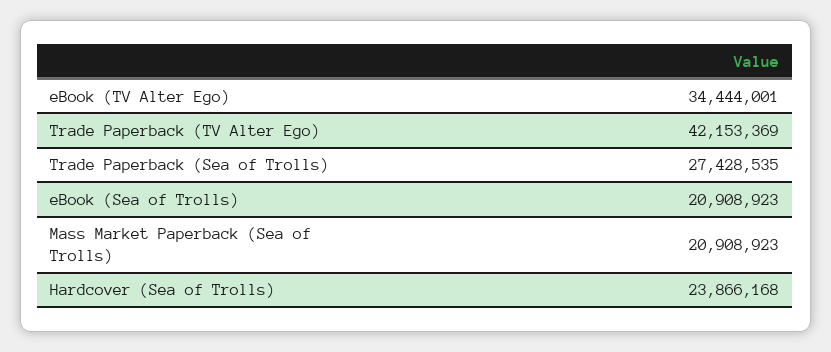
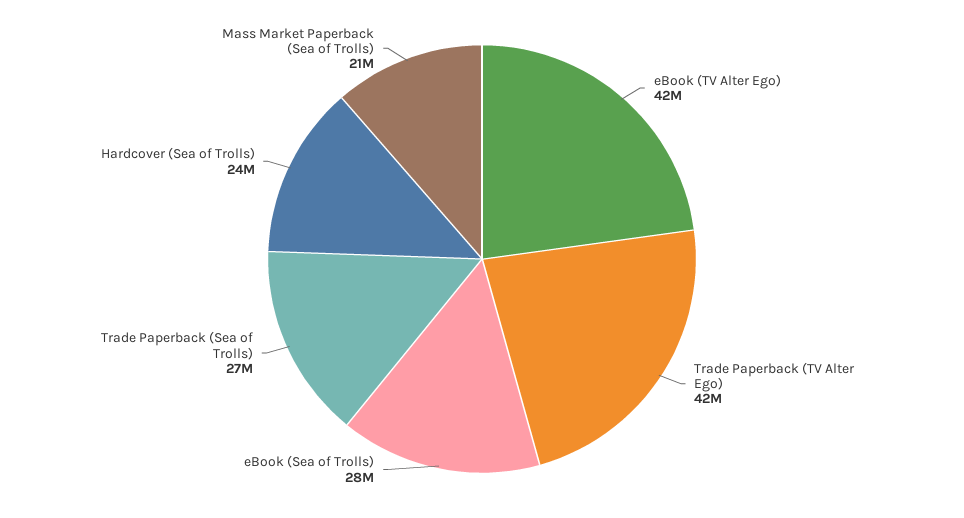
  {
-   "eBook (TV Alter Ego)": 34444001,
+   "eBook (TV Alter Ego)": 42000000,
    "Trade Paperback (TV Alter Ego)": 42153369,
    "Trade Paperback (Sea of Trolls)": 27428535,
-   "eBook (Sea of Trolls)": 20908923,
+   "eBook (Sea of Trolls)": 28000000,
    "Mass Market Paperback (Sea of Trolls)": 20908923,
    "Hardcover (Sea of Trolls)": 23866168
  }

